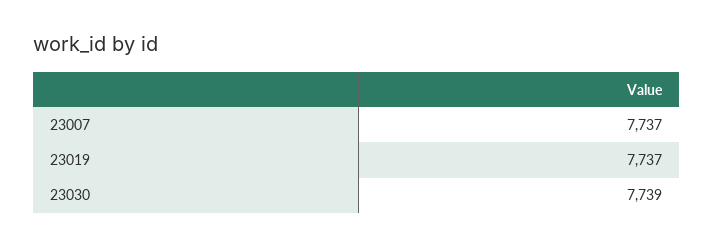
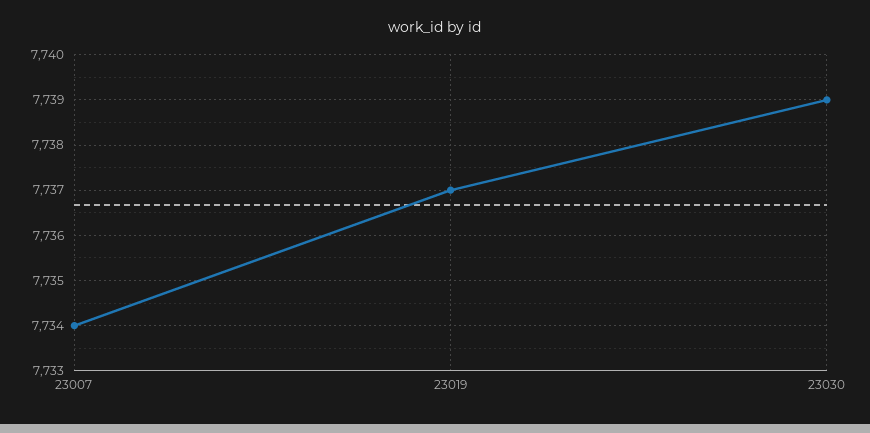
  {
-   "23007": 7737,
+   "23007": 7734,
    "23019": 7737,
    "23030": 7739
  }

